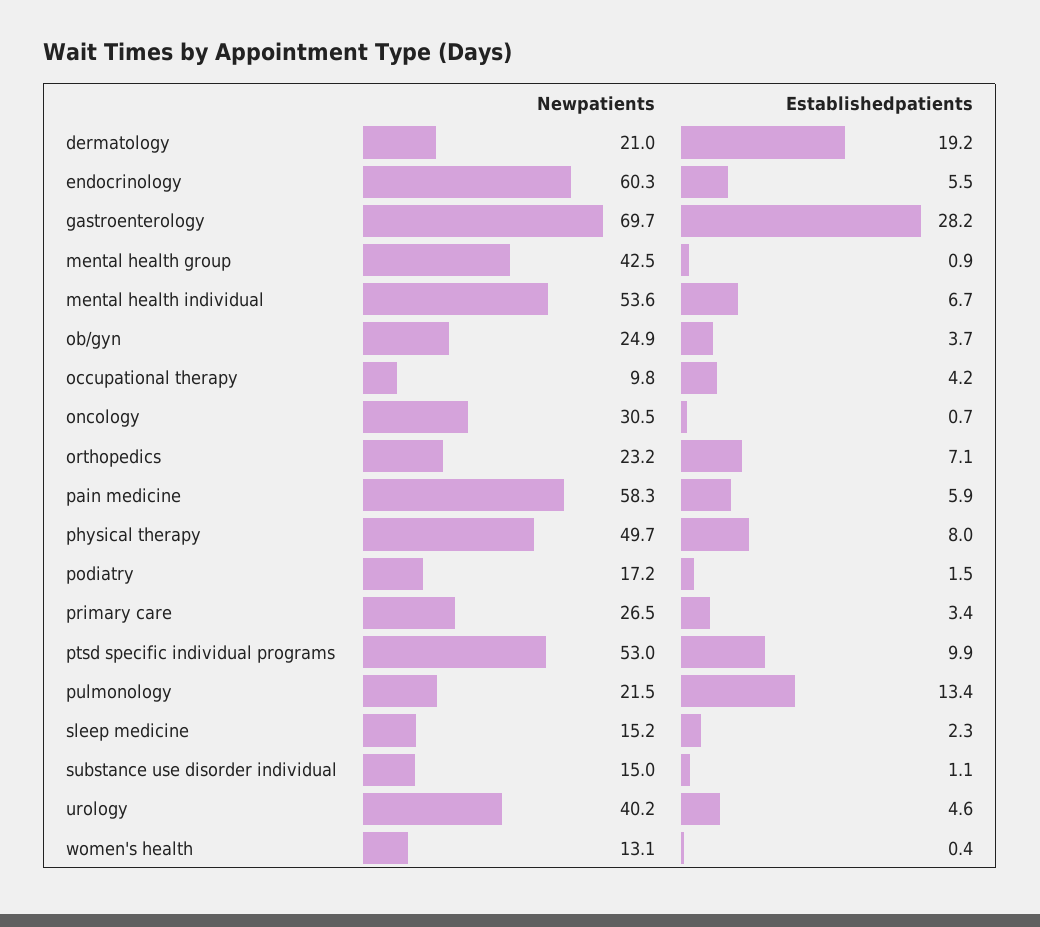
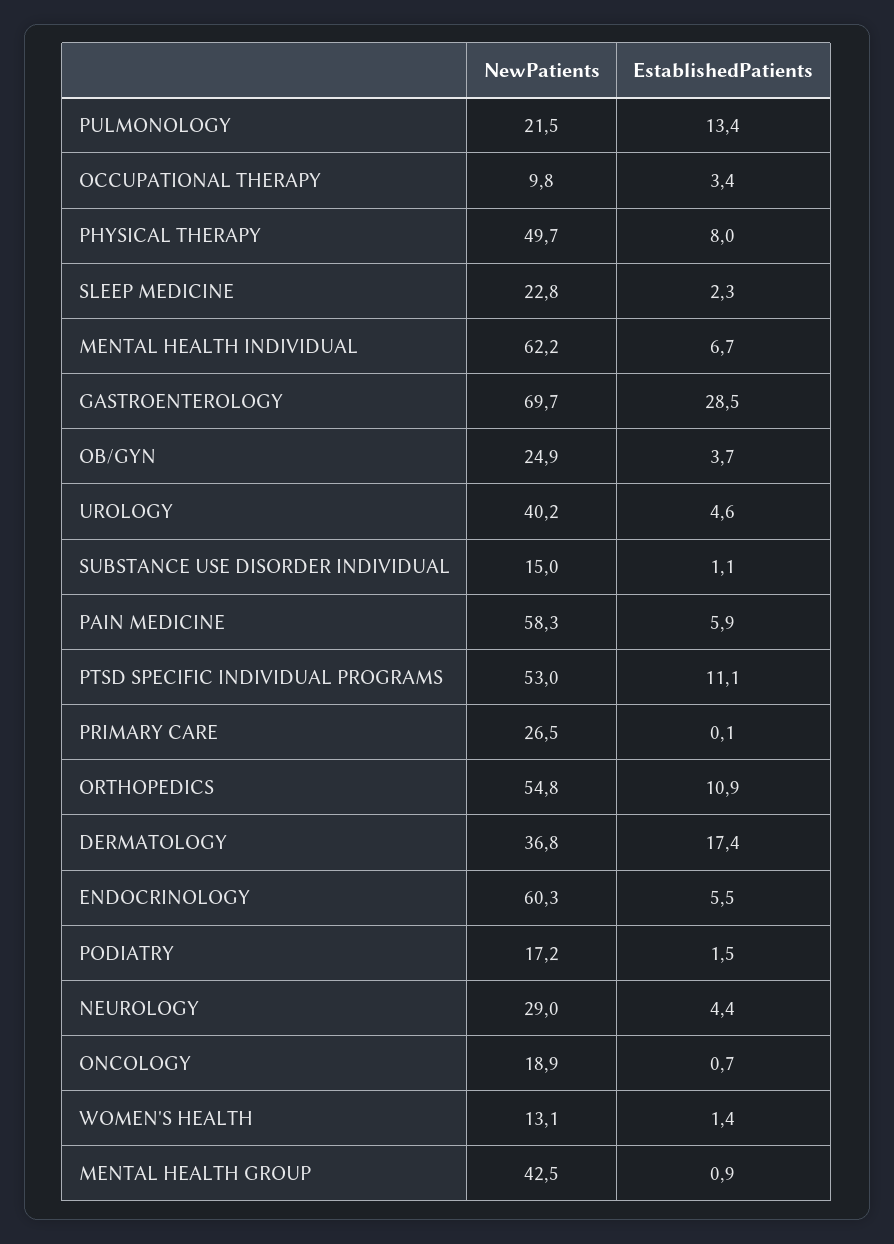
  {
    "Newpatients": {
-     "dermatology": 21,
+     "dermatology": 36.8,
      "endocrinology": 60.3,
      "gastroenterology": 69.7,
      "mental health group": 42.5,
-     "mental health individual": 53.6,
+     "mental health individual": 62.2,
      "ob/gyn": 24.9,
      "occupational therapy": 9.8,
-     "oncology": 30.5,
+     "oncology": 18.9,
-     "orthopedics": 23.2,
+     "orthopedics": 54.8,
      "pain medicine": 58.3,
      "physical therapy": 49.7,
      "podiatry": 17.2,
      "primary care": 26.5,
      "ptsd specific individual programs": 53,
      "pulmonology": 21.5,
-     "sleep medicine": 15.2,
+     "sleep medicine": 22.8,
      "substance use disorder individual": 15,
      "urology": 40.2,
-     "women's health": 13.1
+     "women's health": 13.1,
+     "NEUROLOGY": 29
    },
    "Establishedpatients": {
-     "dermatology": 19.2,
+     "dermatology": 17.4,
      "endocrinology": 5.5,
-     "gastroenterology": 28.2,
+     "gastroenterology": 28.5,
      "mental health group": 0.9,
      "mental health individual": 6.7,
      "ob/gyn": 3.7,
-     "occupational therapy": 4.2,
+     "occupational therapy": 3.4,
      "oncology": 0.7,
-     "orthopedics": 7.1,
+     "orthopedics": 10.9,
      "pain medicine": 5.9,
      "physical therapy": 8,
      "podiatry": 1.5,
-     "primary care": 3.4,
+     "primary care": 0.1,
-     "ptsd specific individual programs": 9.9,
+     "ptsd specific individual programs": 11.1,
      "pulmonology": 13.4,
      "sleep medicine": 2.3,
      "substance use disorder individual": 1.1,
      "urology": 4.6,
-     "women's health": 0.4
+     "women's health": 1.4,
+     "NEUROLOGY": 4.4
    }
  }

